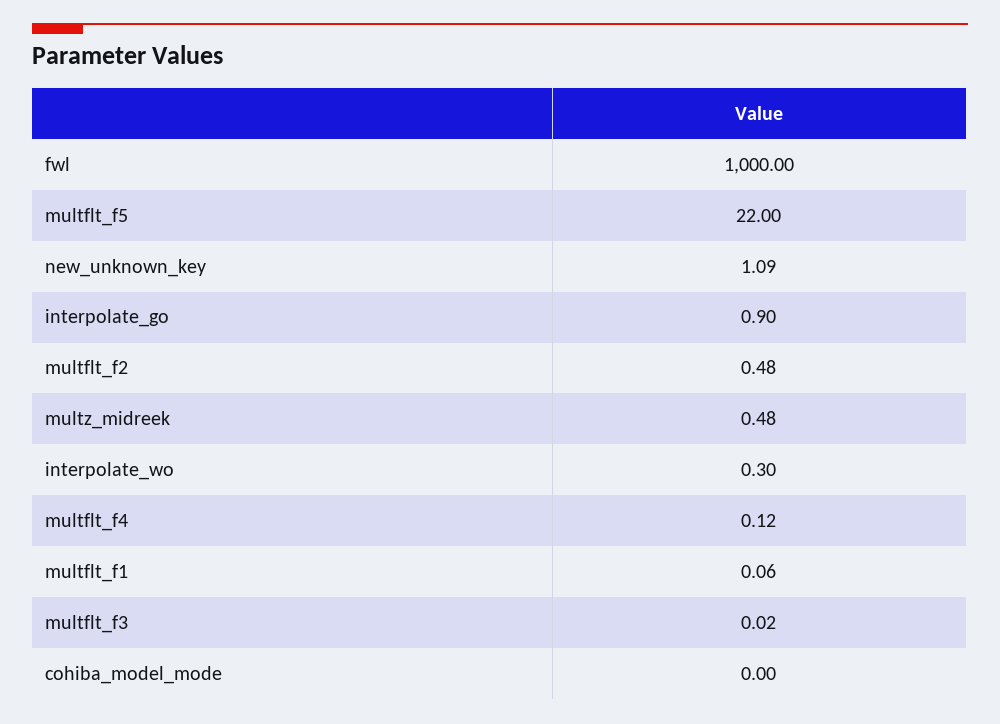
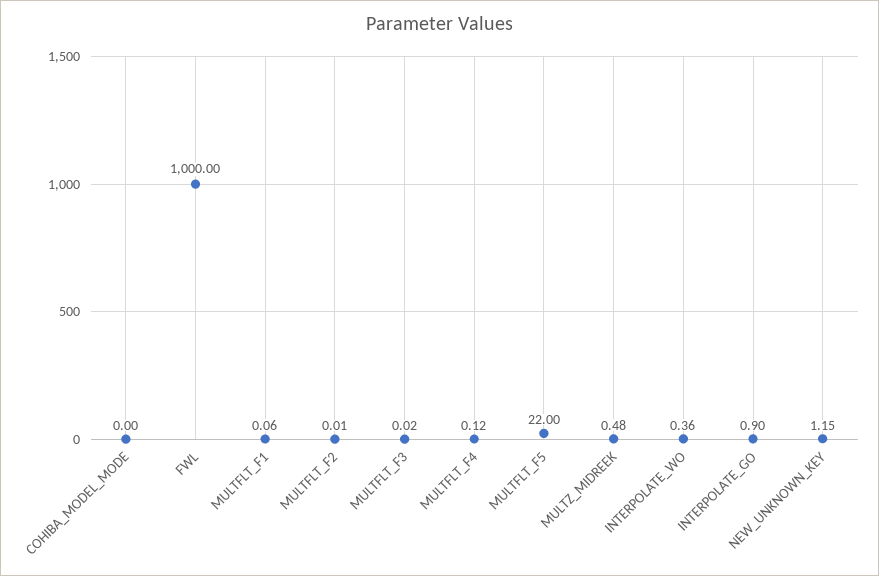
  {
    "fwl": 1000,
    "multflt_f5": 22,
-   "new_unknown_key": 1.09,
+   "new_unknown_key": 1.15,
    "interpolate_go": 0.9,
-   "multflt_f2": 0.48,
+   "multflt_f2": 0.01,
    "multz_midreek": 0.48,
-   "interpolate_wo": 0.3,
+   "interpolate_wo": 0.36,
    "multflt_f4": 0.12,
    "multflt_f1": 0.06,
    "multflt_f3": 0.02,
    "cohiba_model_mode": 0
  }

